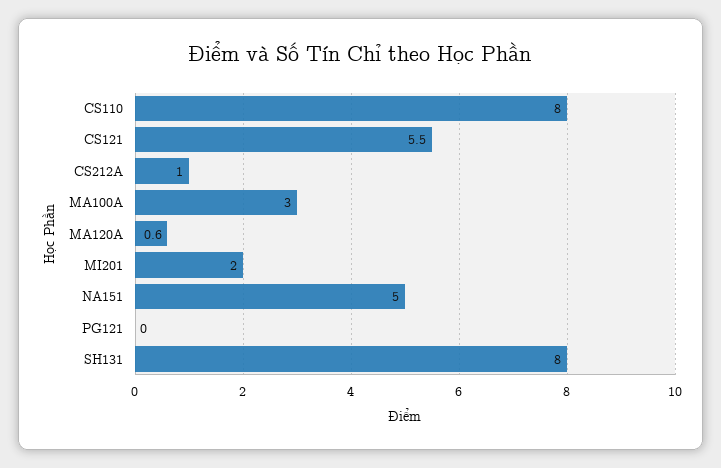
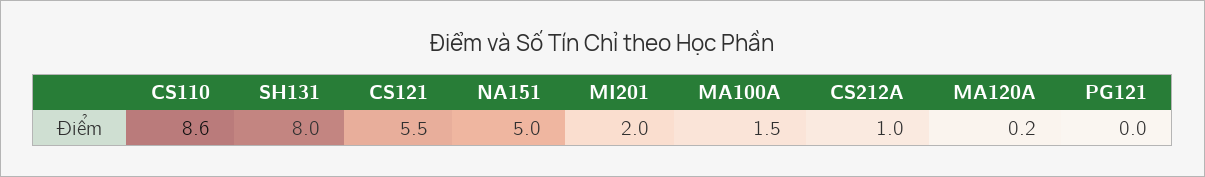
  {
-   "CS110": 8,
+   "CS110": 8.6,
    "CS121": 5.5,
    "CS212A": 1,
-   "MA100A": 3,
+   "MA100A": 1.5,
-   "MA120A": 0.6,
+   "MA120A": 0.2,
    "MI201": 2,
    "NA151": 5,
    "PG121": 0,
    "SH131": 8
  }

